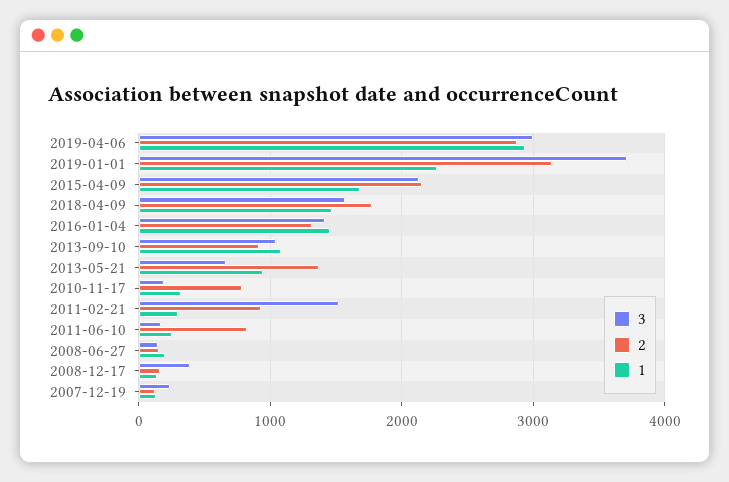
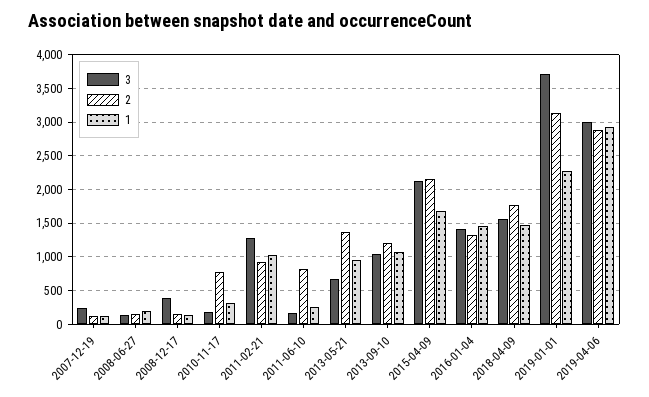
  {
    "3": {
      "2019-04-06": 3000,
      "2019-01-01": 3700,
      "2015-04-09": 2100,
      "2018-04-09": 1600,
      "2016-01-04": 1400,
      "2013-09-10": 1000,
      "2013-05-21": 700,
      "2010-11-17": 200,
-     "2011-02-21": 1500,
+     "2011-02-21": 1300,
      "2011-06-10": 200,
      "2008-06-27": 100,
      "2008-12-17": 400,
      "2007-12-19": 200
    },
    "2": {
      "2019-04-06": 2900,
      "2019-01-01": 3100,
      "2015-04-09": 2200,
      "2018-04-09": 1800,
      "2016-01-04": 1300,
-     "2013-09-10": 900,
+     "2013-09-10": 1200,
      "2013-05-21": 1400,
      "2010-11-17": 800,
      "2011-02-21": 900,
      "2011-06-10": 800,
      "2008-06-27": 200,
      "2008-12-17": 200,
      "2007-12-19": 100
    },
    "1": {
      "2019-04-06": 2900,
      "2019-01-01": 2300,
      "2015-04-09": 1700,
      "2018-04-09": 1500,
      "2016-01-04": 1500,
      "2013-09-10": 1100,
      "2013-05-21": 900,
      "2010-11-17": 300,
-     "2011-02-21": 300,
+     "2011-02-21": 1000,
      "2011-06-10": 300,
      "2008-06-27": 200,
      "2008-12-17": 100,
      "2007-12-19": 100
    }
  }

